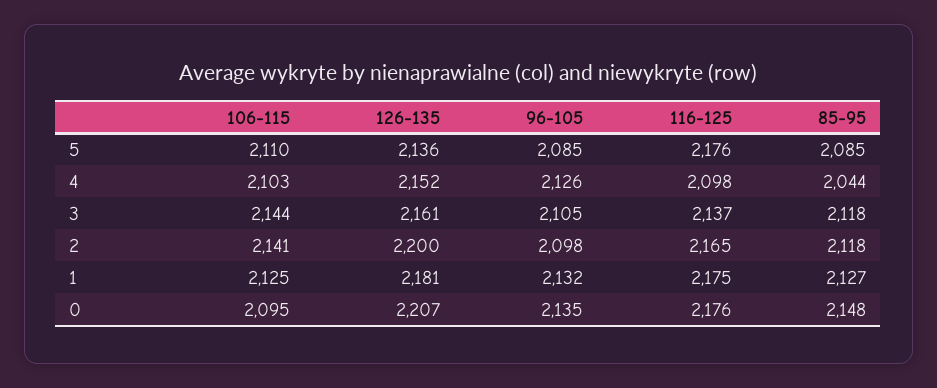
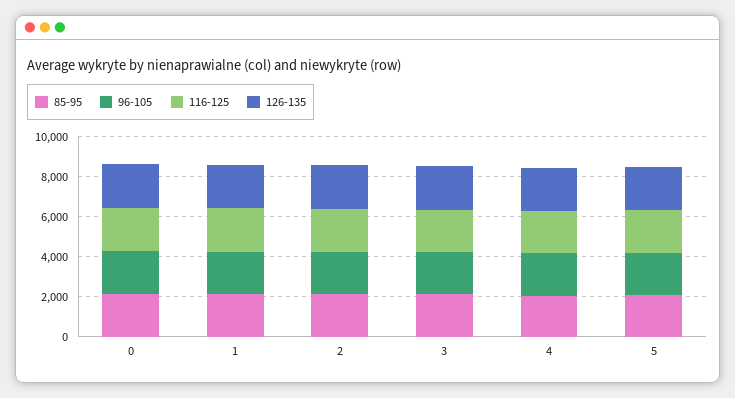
  {
-   "106-115": {
-     "5": 2110,
-     "4": 2103,
-     "3": 2144,
-     "2": 2141,
-     "1": 2125,
-     "0": 2095
-   },
    "126-135": {
      "5": 2136,
      "4": 2152,
      "3": 2161,
      "2": 2200,
      "1": 2181,
      "0": 2207
    },
    "96-105": {
      "5": 2085,
      "4": 2126,
      "3": 2105,
      "2": 2098,
      "1": 2132,
      "0": 2135
    },
    "116-125": {
      "5": 2176,
      "4": 2098,
      "3": 2137,
      "2": 2165,
      "1": 2175,
      "0": 2176
    },
    "85-95": {
      "5": 2085,
      "4": 2044,
      "3": 2118,
      "2": 2118,
      "1": 2127,
      "0": 2148
    }
  }

